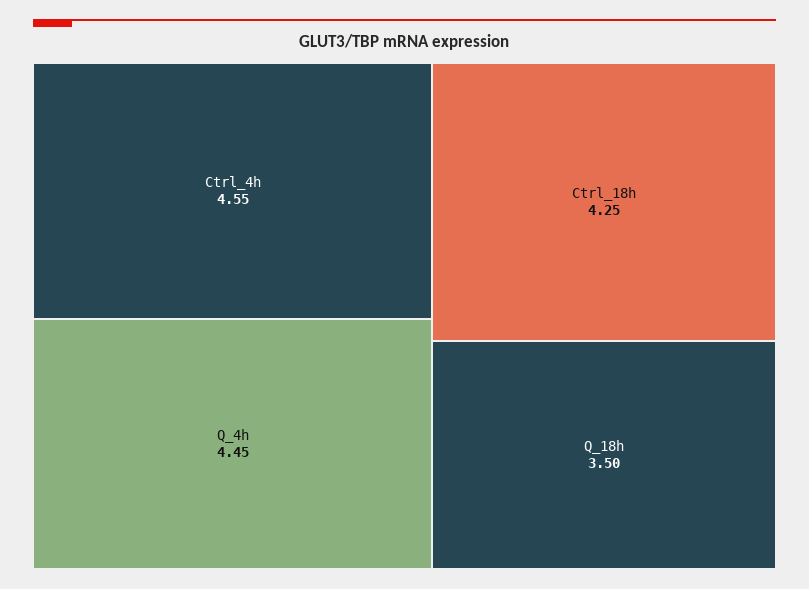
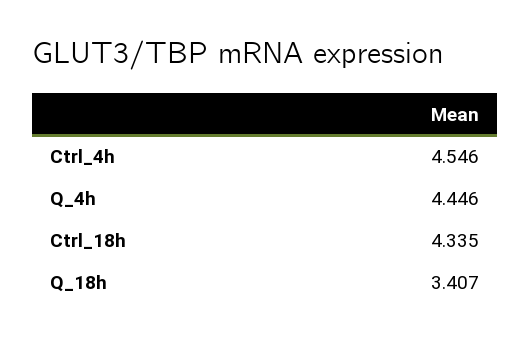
  {
    "Ctrl_4h": 4.546,
    "Q_4h": 4.446,
-   "Ctrl_18h": 4.25,
+   "Ctrl_18h": 4.335,
-   "Q_18h": 3.5
+   "Q_18h": 3.407
  }

